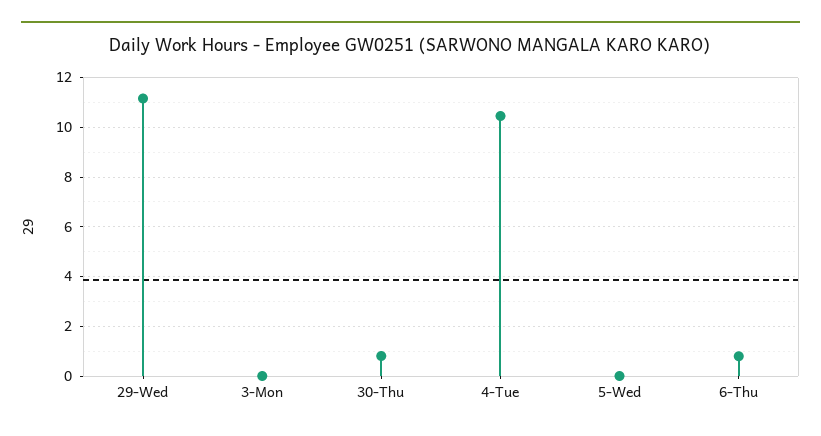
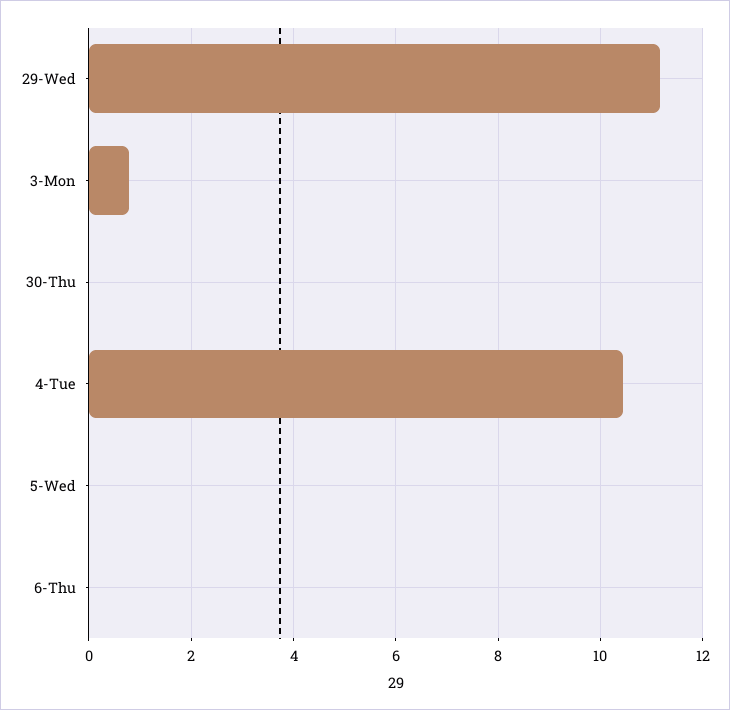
  {
    "29-Wed": 11.2,
-   "3-Mon": 0,
+   "3-Mon": 0.8,
-   "30-Thu": 0.75,
+   "30-Thu": 0,
    "4-Tue": 10.4,
    "5-Wed": 0,
-   "6-Thu": 0.75
+   "6-Thu": 0
  }

